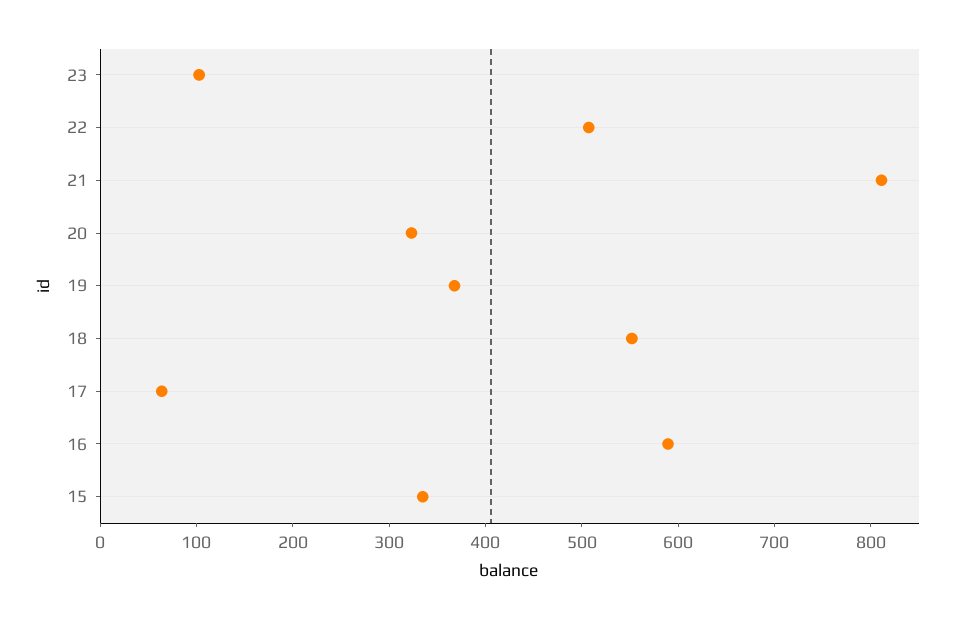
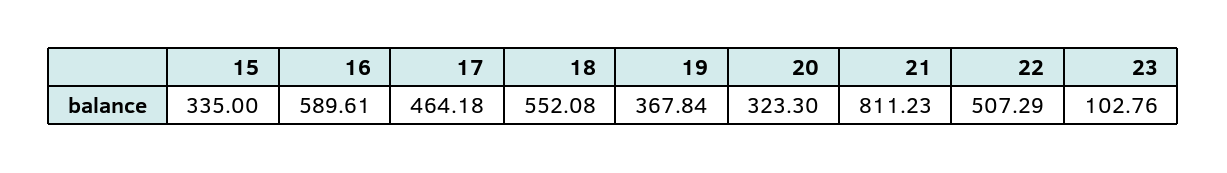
  {
    "23": 102.76,
    "22": 507.29,
    "21": 811.23,
    "20": 323.3,
    "19": 367.84,
    "18": 552.08,
-   "17": 60,
+   "17": 464.18,
    "16": 589.61,
    "15": 335
  }

